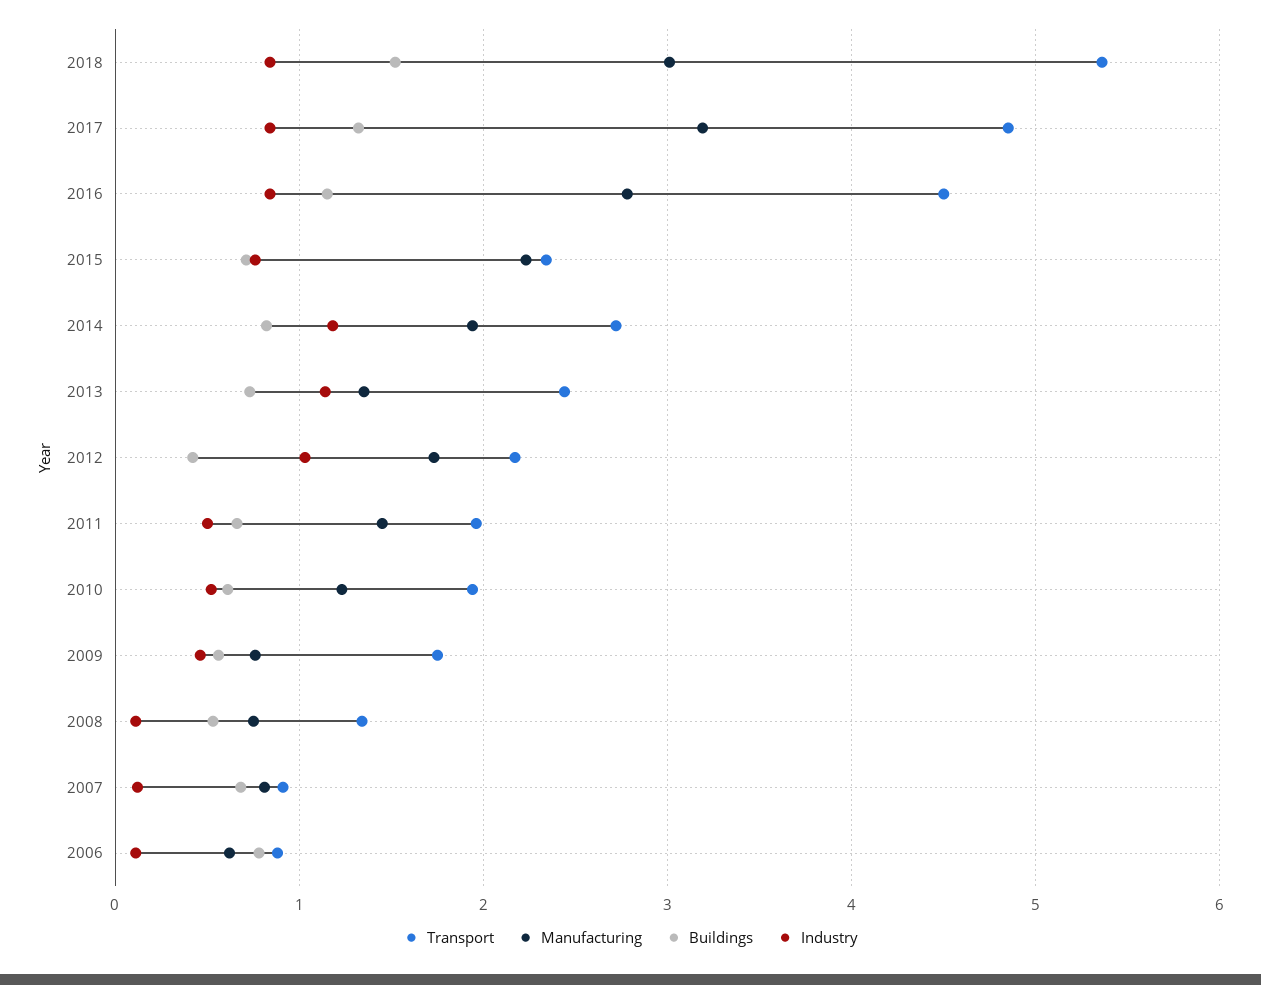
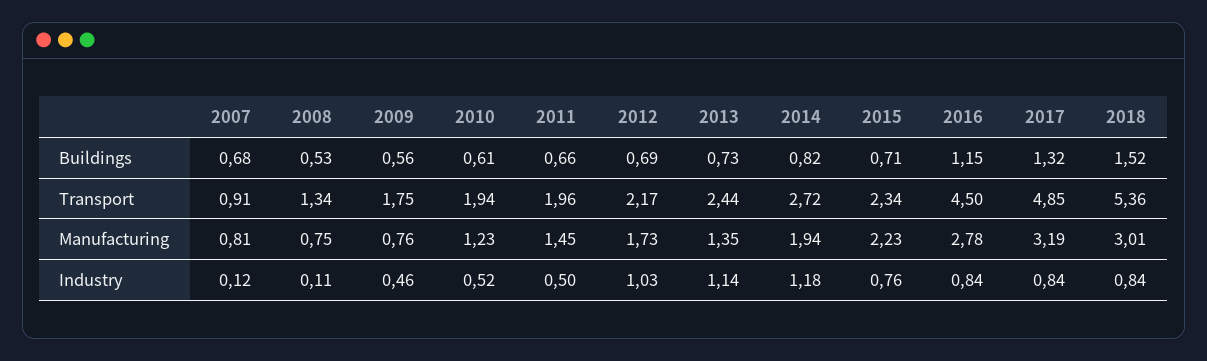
  {
    "Transport": {
      "2018": 5.36,
      "2017": 4.85,
      "2016": 4.5,
      "2015": 2.34,
      "2014": 2.72,
      "2013": 2.44,
      "2012": 2.17,
      "2011": 1.96,
      "2010": 1.94,
      "2009": 1.75,
      "2008": 1.34,
-     "2007": 0.91,
+     "2007": 0.91
-     "2006": 0.9
    },
    "Manufacturing": {
      "2018": 3.01,
      "2017": 3.19,
      "2016": 2.78,
      "2015": 2.23,
      "2014": 1.94,
      "2013": 1.35,
      "2012": 1.73,
      "2011": 1.45,
      "2010": 1.23,
      "2009": 0.76,
      "2008": 0.75,
-     "2007": 0.81,
+     "2007": 0.81
-     "2006": 0.6
    },
    "Buildings": {
      "2018": 1.52,
      "2017": 1.32,
      "2016": 1.15,
      "2015": 0.71,
      "2014": 0.82,
      "2013": 0.73,
-     "2012": 0.4,
+     "2012": 0.69,
      "2011": 0.66,
      "2010": 0.61,
      "2009": 0.56,
      "2008": 0.53,
-     "2007": 0.68,
+     "2007": 0.68
-     "2006": 0.8
    },
    "Industry": {
      "2018": 0.84,
      "2017": 0.84,
      "2016": 0.84,
      "2015": 0.76,
      "2014": 1.18,
      "2013": 1.14,
      "2012": 1.03,
      "2011": 0.5,
      "2010": 0.52,
      "2009": 0.46,
      "2008": 0.11,
-     "2007": 0.12,
+     "2007": 0.12
-     "2006": 0.1
    }
  }

